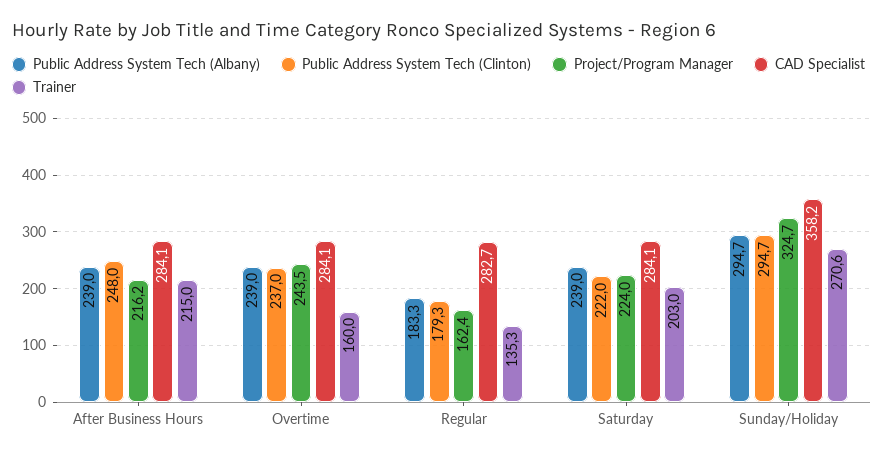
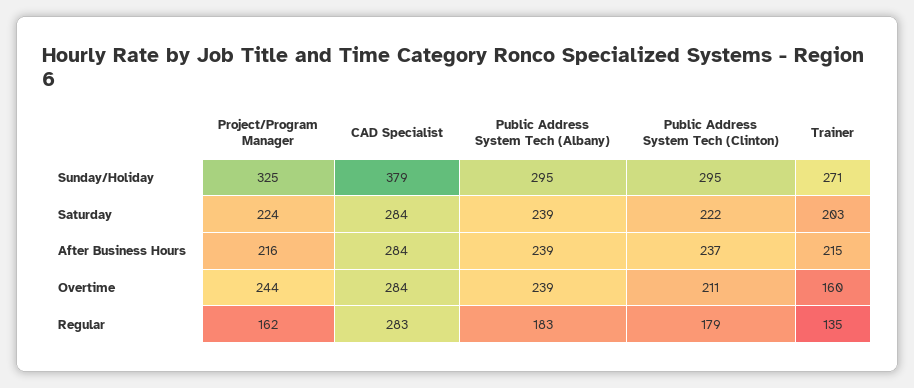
  {
    "Public Address System Tech (Albany)": {
      "After Business Hours": 239,
      "Overtime": 239,
      "Regular": 183.3,
      "Saturday": 239,
      "Sunday/Holiday": 294.7
    },
    "Public Address System Tech (Clinton)": {
-     "After Business Hours": 248,
+     "After Business Hours": 237,
-     "Overtime": 237,
+     "Overtime": 211,
      "Regular": 179.3,
      "Saturday": 222,
      "Sunday/Holiday": 294.7
    },
    "Project/Program Manager": {
      "After Business Hours": 216.2,
      "Overtime": 243.5,
      "Regular": 162.4,
      "Saturday": 224,
      "Sunday/Holiday": 324.7
    },
    "CAD Specialist": {
      "After Business Hours": 284.1,
      "Overtime": 284.1,
      "Regular": 282.7,
      "Saturday": 284.1,
-     "Sunday/Holiday": 358.2
+     "Sunday/Holiday": 379
    },
    "Trainer": {
      "After Business Hours": 215,
      "Overtime": 160,
      "Regular": 135.3,
      "Saturday": 203,
      "Sunday/Holiday": 270.6
    }
  }

